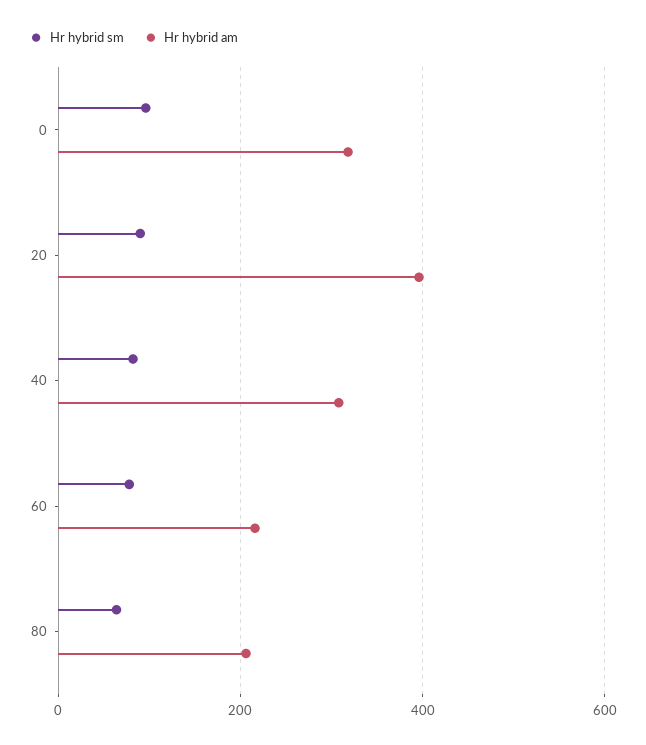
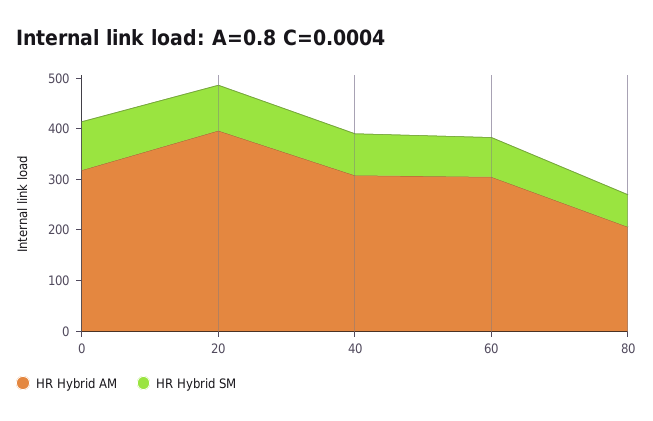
  {
    "Hr hybrid sm": {
      "0": 100,
      "20": 100,
      "40": 80,
      "60": 80,
      "80": 60
    },
    "Hr hybrid am": {
      "0": 320,
      "20": 400,
      "40": 300,
-     "60": 220,
+     "60": 300,
      "80": 200
    }
  }

